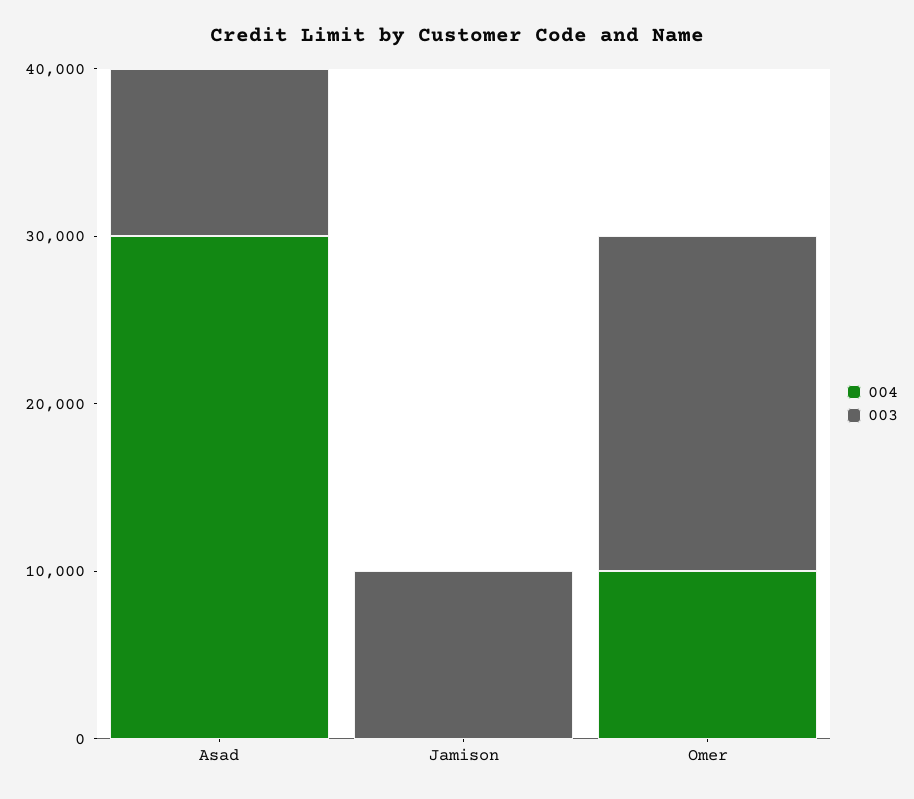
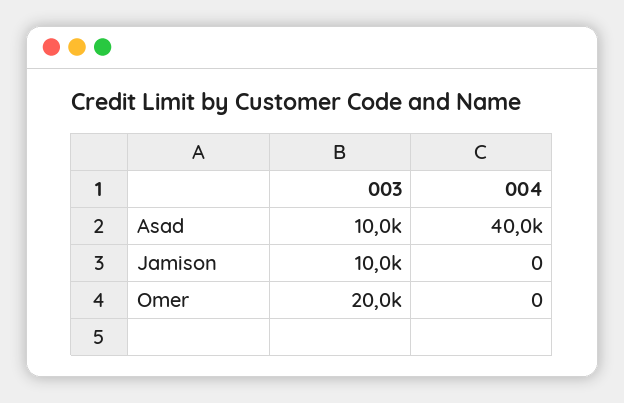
  {
    "004": {
-     "Asad": 30000,
+     "Asad": 40000,
      "Jamison": 0,
-     "Omer": 10000
+     "Omer": 0
    },
    "003": {
      "Asad": 10000,
      "Jamison": 10000,
      "Omer": 20000
    }
  }

